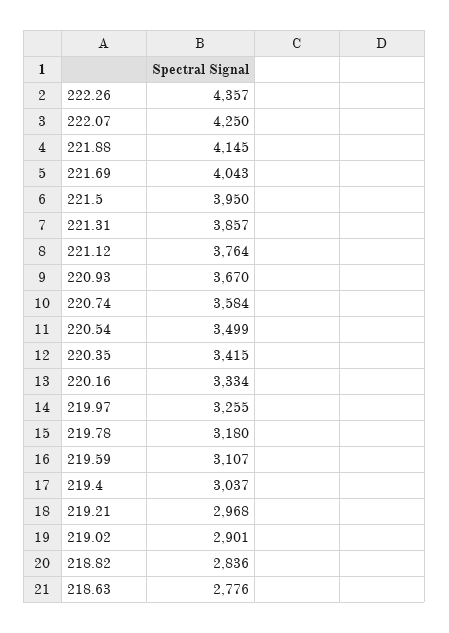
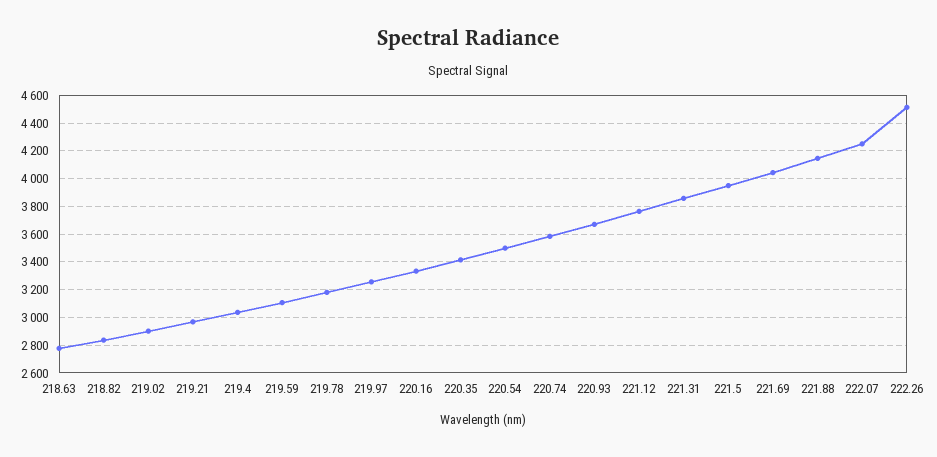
  {
-   "222.26": 4357,
+   "222.26": 4500,
    "222.07": 4250,
    "221.88": 4145,
    "221.69": 4043,
    "221.5": 3950,
    "221.31": 3857,
    "221.12": 3764,
    "220.93": 3670,
    "220.74": 3584,
    "220.54": 3499,
    "220.35": 3415,
    "220.16": 3334,
    "219.97": 3255,
    "219.78": 3180,
    "219.59": 3107,
    "219.4": 3037,
    "219.21": 2968,
    "219.02": 2901,
    "218.82": 2836,
    "218.63": 2776
  }

